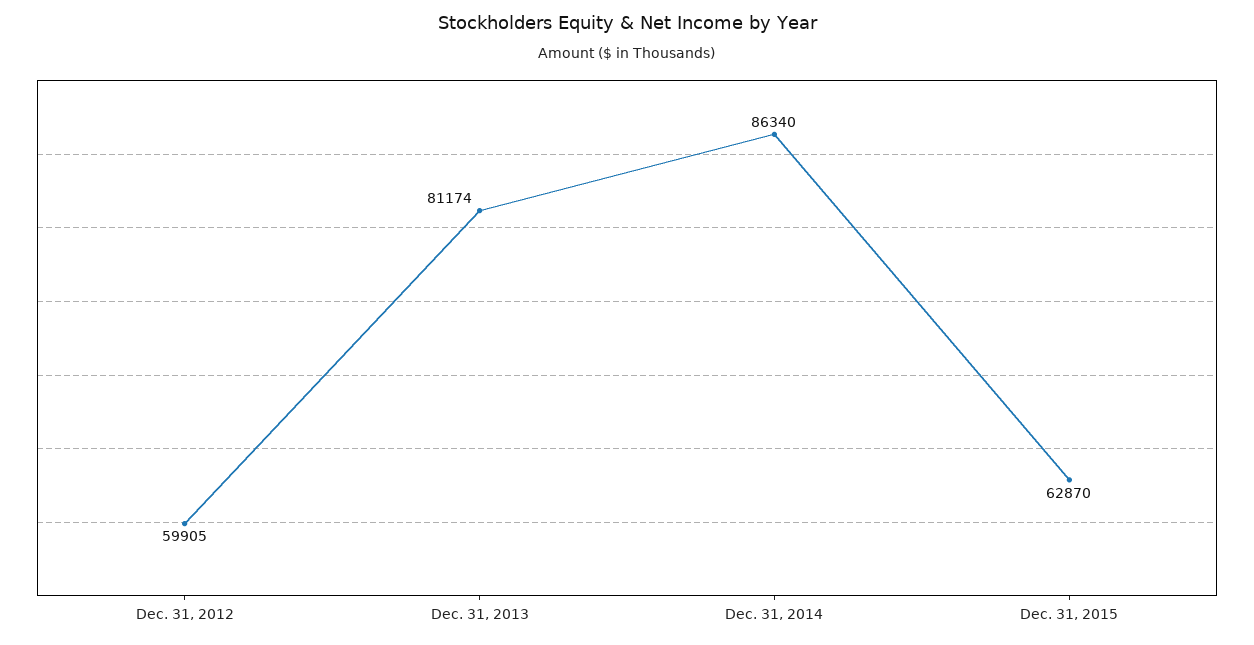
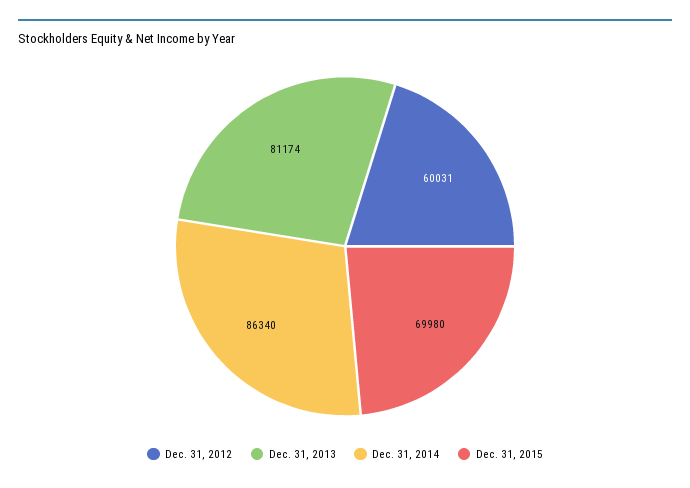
  {
-   "Dec. 31, 2012": 59905,
+   "Dec. 31, 2012": 60031,
    "Dec. 31, 2013": 81174,
    "Dec. 31, 2014": 86340,
-   "Dec. 31, 2015": 62870
+   "Dec. 31, 2015": 69980
  }

